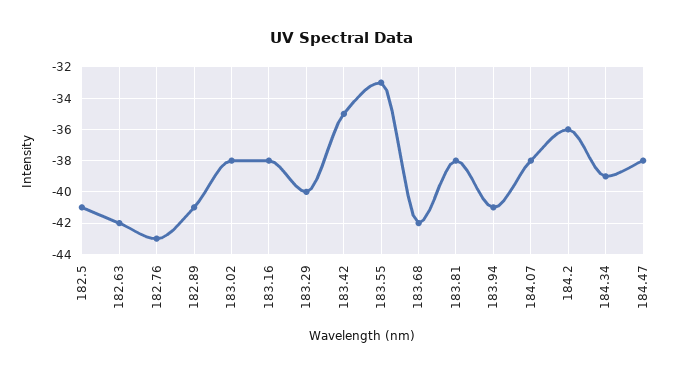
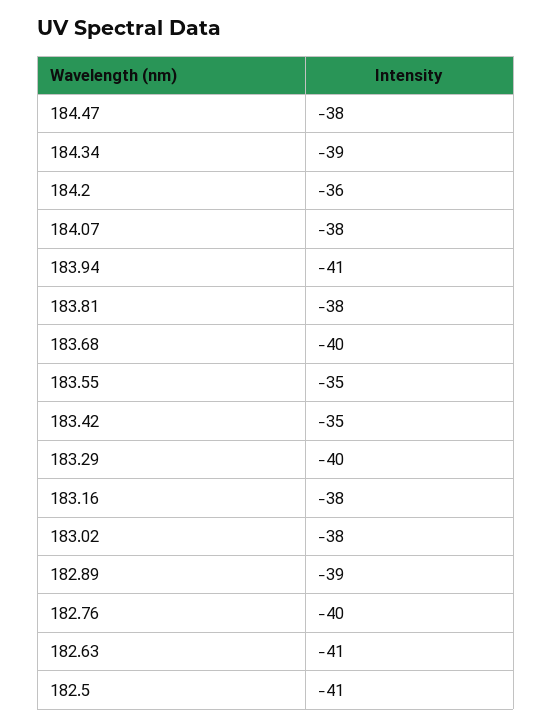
  {
    "182.5": -41,
-   "182.63": -42,
+   "182.63": -41,
-   "182.76": -43,
+   "182.76": -40,
-   "182.89": -41,
+   "182.89": -39,
    "183.02": -38,
    "183.16": -38,
    "183.29": -40,
    "183.42": -35,
-   "183.55": -33,
+   "183.55": -35,
-   "183.68": -42,
+   "183.68": -40,
    "183.81": -38,
    "183.94": -41,
    "184.07": -38,
    "184.2": -36,
    "184.34": -39,
    "184.47": -38
  }

